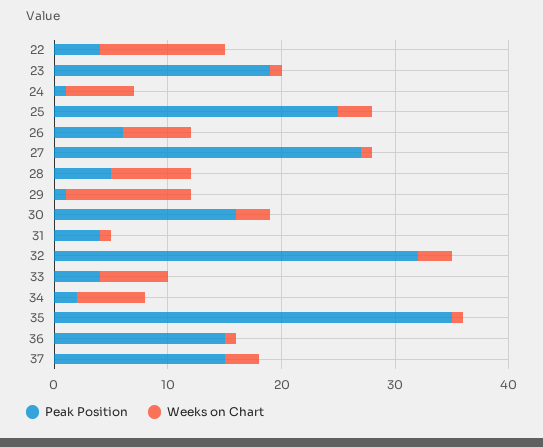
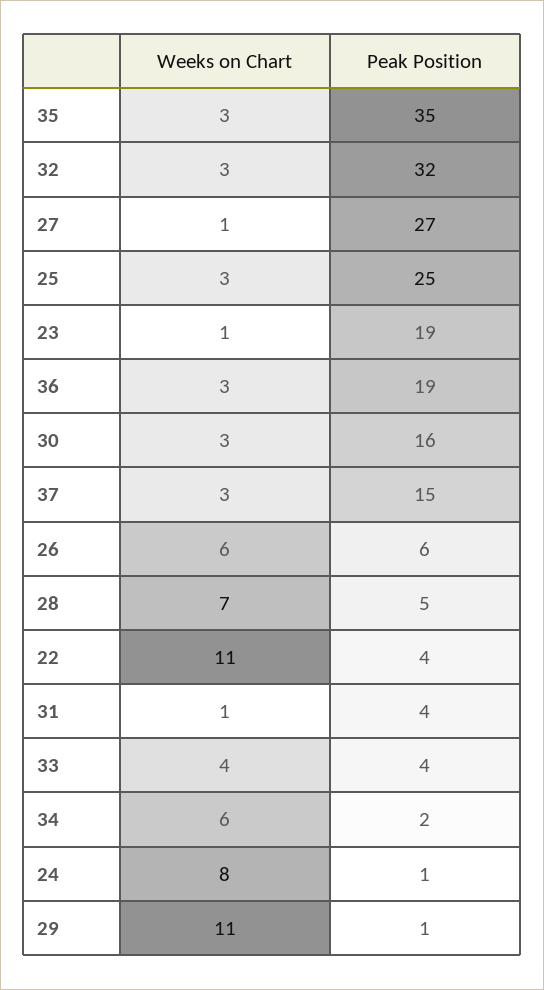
  {
    "Peak Position": {
      "22": 4,
      "23": 19,
      "24": 1,
      "25": 25,
      "26": 6,
      "27": 27,
      "28": 5,
      "29": 1,
      "30": 16,
      "31": 4,
      "32": 32,
      "33": 4,
      "34": 2,
      "35": 35,
-     "36": 15,
+     "36": 19,
      "37": 15
    },
    "Weeks on Chart": {
      "22": 11,
      "23": 1,
-     "24": 6,
+     "24": 8,
      "25": 3,
      "26": 6,
      "27": 1,
      "28": 7,
      "29": 11,
      "30": 3,
      "31": 1,
      "32": 3,
-     "33": 6,
+     "33": 4,
      "34": 6,
-     "35": 1,
+     "35": 3,
-     "36": 1,
+     "36": 3,
      "37": 3
    }
  }

